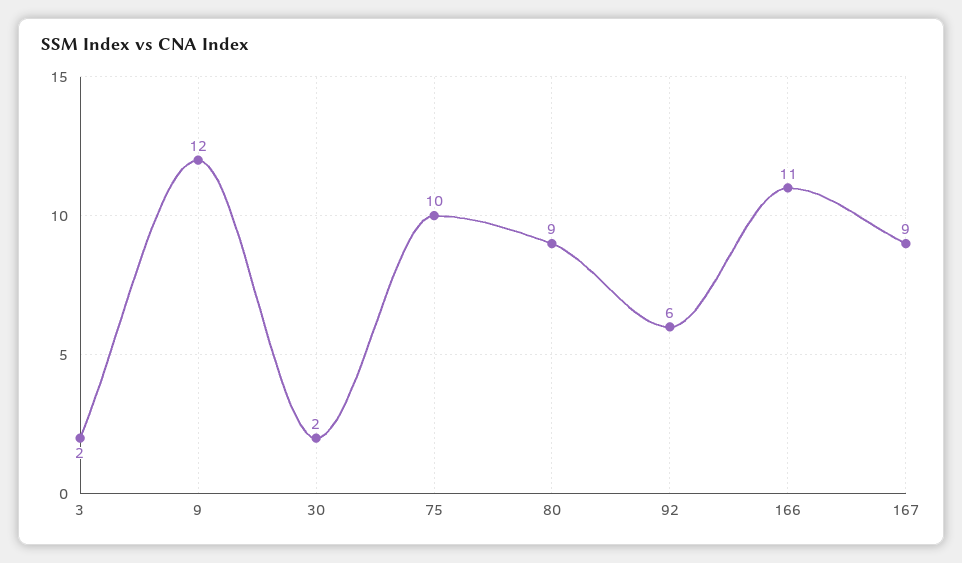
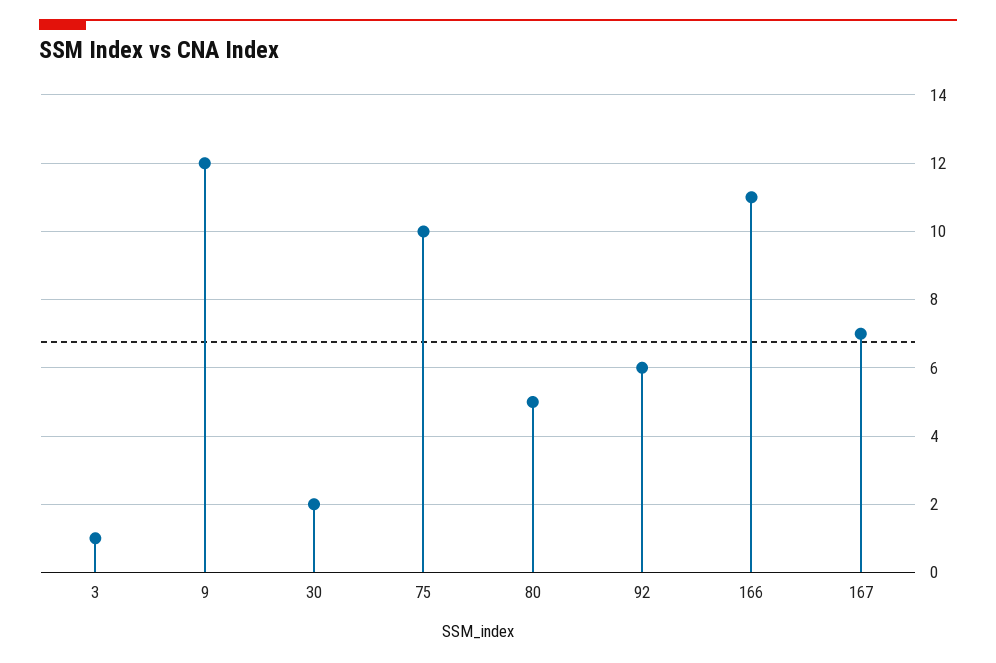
  {
-   "3": 2,
+   "3": 1,
    "9": 12,
    "30": 2,
    "75": 10,
-   "80": 9,
+   "80": 5,
    "92": 6,
    "166": 11,
-   "167": 9
+   "167": 7
  }

